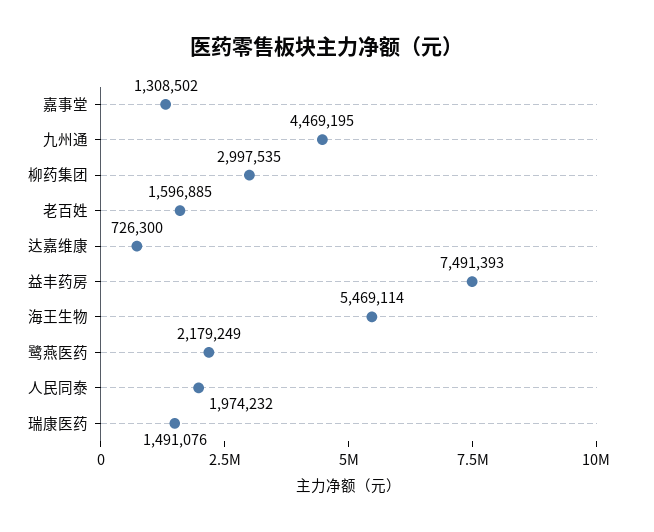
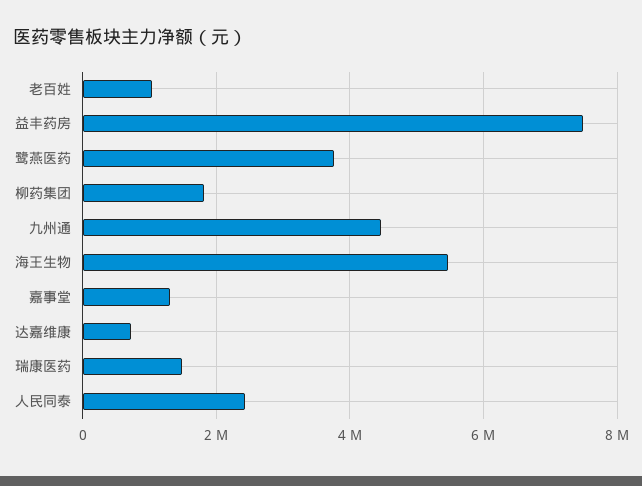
  {
    "嘉事堂": 1308502,
    "九州通": 4469195,
-   "柳药集团": 2997535,
+   "柳药集团": 1800000,
-   "老百姓": 1596885,
+   "老百姓": 1000000,
    "达嘉维康": 726300,
    "益丰药房": 7491393,
    "海王生物": 5469114,
-   "鹭燕医药": 2179249,
+   "鹭燕医药": 3800000,
-   "人民同泰": 1974232,
+   "人民同泰": 2400000,
    "瑞康医药": 1491076
  }

